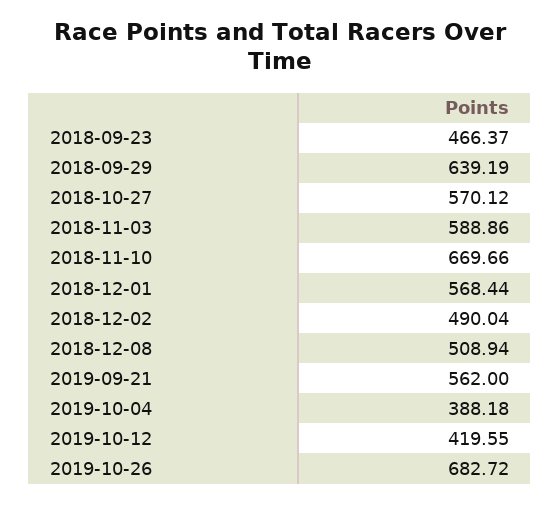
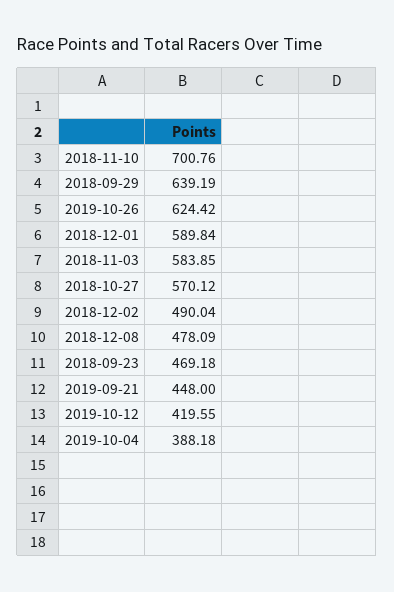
  {
-   "2018-09-23": 466.37,
+   "2018-09-23": 469.18,
    "2018-09-29": 639.19,
    "2018-10-27": 570.12,
-   "2018-11-03": 588.86,
+   "2018-11-03": 583.85,
-   "2018-11-10": 669.66,
+   "2018-11-10": 700.76,
-   "2018-12-01": 568.44,
+   "2018-12-01": 589.84,
    "2018-12-02": 490.04,
-   "2018-12-08": 508.94,
+   "2018-12-08": 478.09,
-   "2019-09-21": 562,
+   "2019-09-21": 448,
    "2019-10-04": 388.18,
    "2019-10-12": 419.55,
-   "2019-10-26": 682.72
+   "2019-10-26": 624.42
  }

